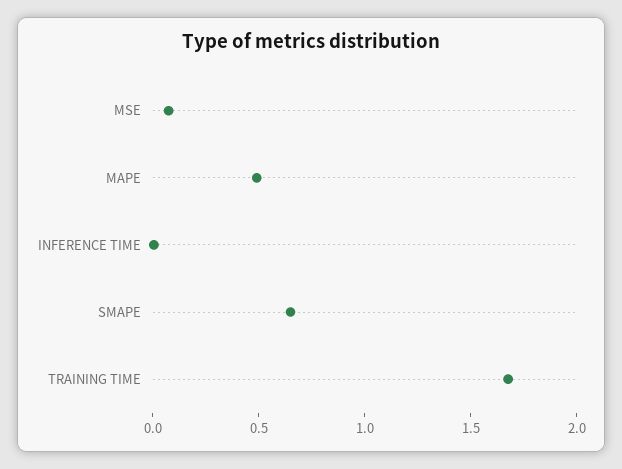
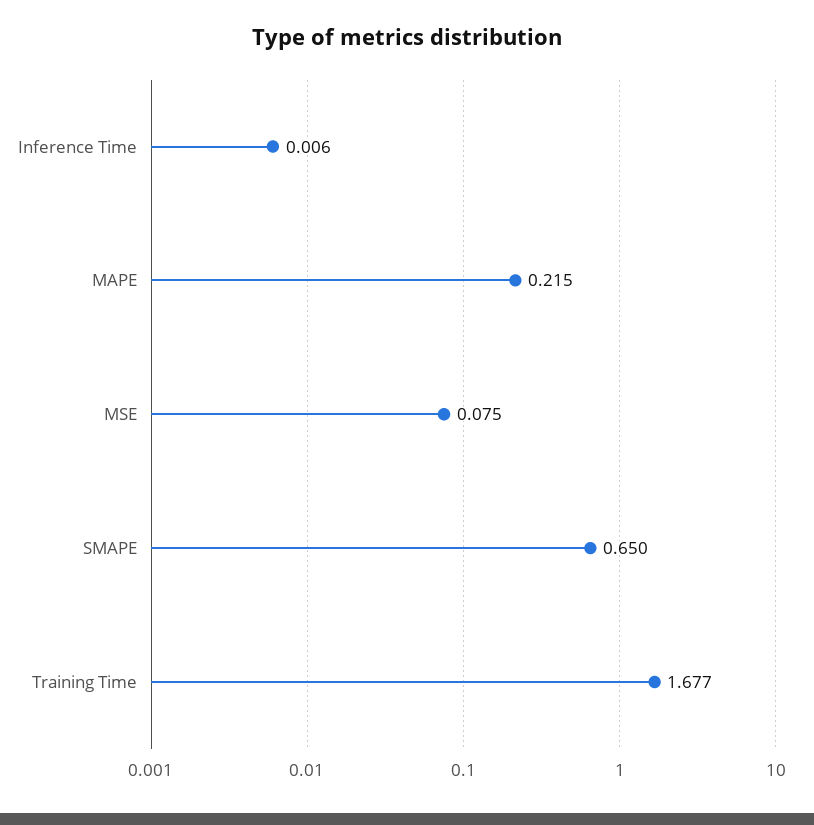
  {
    "MSE": 0.075,
-   "MAPE": 0.5,
+   "MAPE": 0.215,
    "INFERENCE TIME": 0.006,
    "SMAPE": 0.65,
    "TRAINING TIME": 1.677
  }

